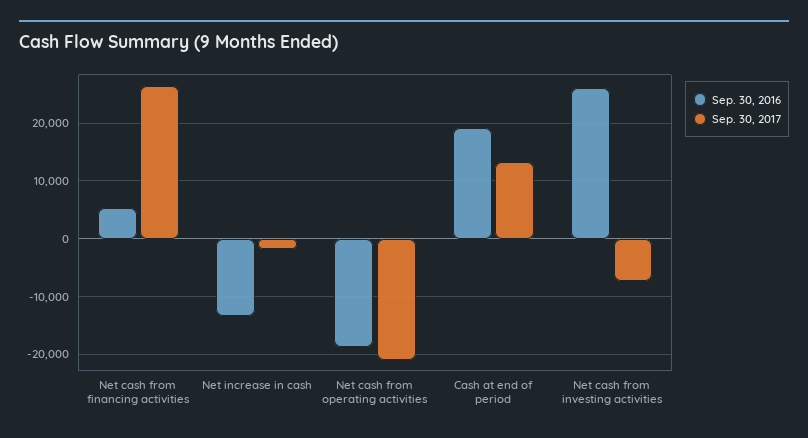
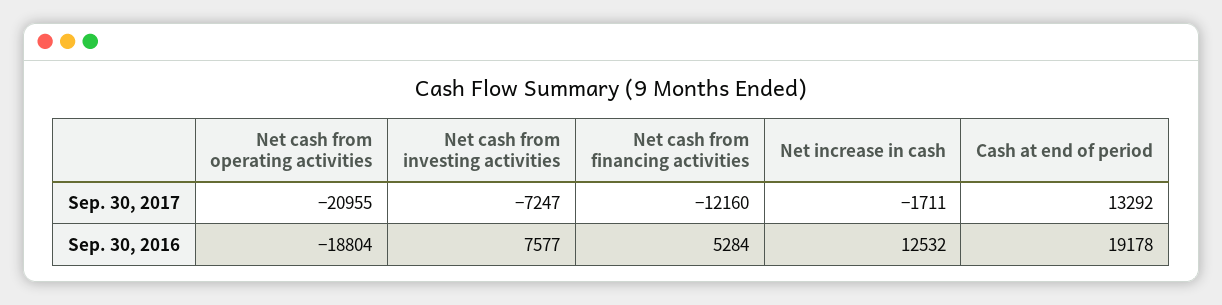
  {
    "Sep. 30, 2016": {
      "Net cash from financing activities": 5284,
-     "Net increase in cash": -14000,
+     "Net increase in cash": 12532,
      "Net cash from operating activities": -18804,
      "Cash at end of period": 19178,
-     "Net cash from investing activities": 26000
+     "Net cash from investing activities": 7577
    },
    "Sep. 30, 2017": {
-     "Net cash from financing activities": 26000,
+     "Net cash from financing activities": -12160,
      "Net increase in cash": -1711,
      "Net cash from operating activities": -20955,
      "Cash at end of period": 13292,
      "Net cash from investing activities": -7247
    }
  }

